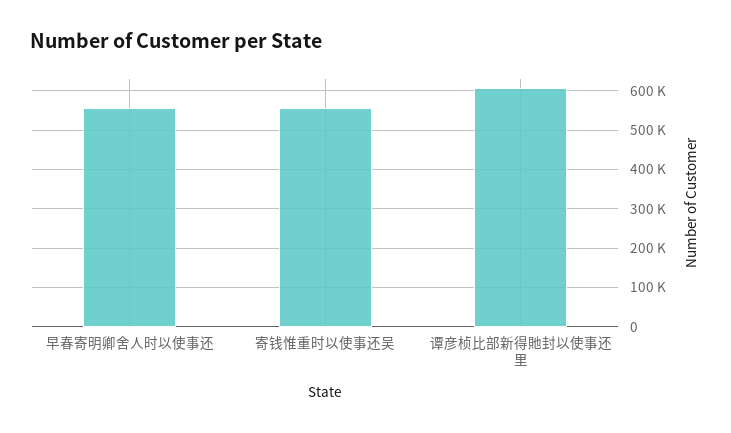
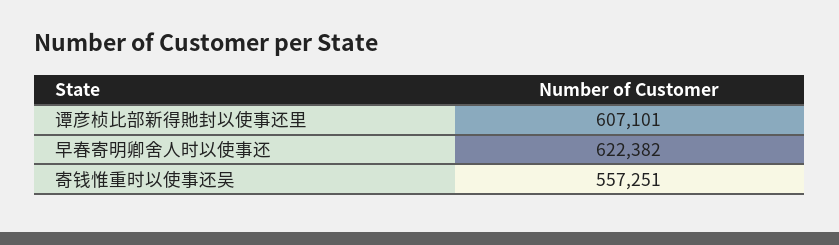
  {
-   "早春寄明卿舍人时以使事还": 560000,
+   "早春寄明卿舍人时以使事还": 622382,
    "寄钱惟重时以使事还吴": 557251,
    "谭彦桢比部新得貤封以使事还里": 607101
  }

